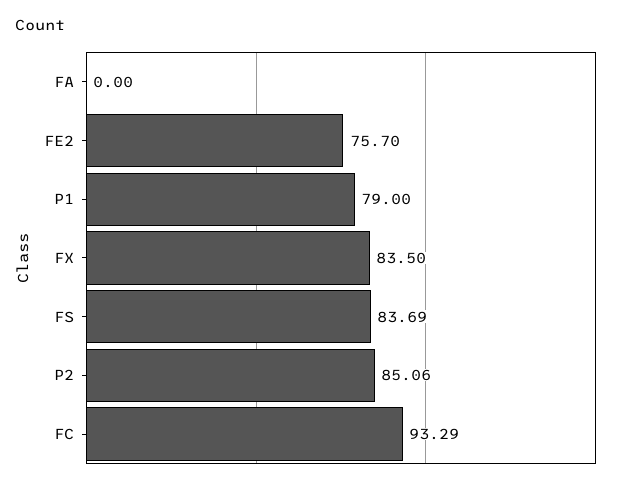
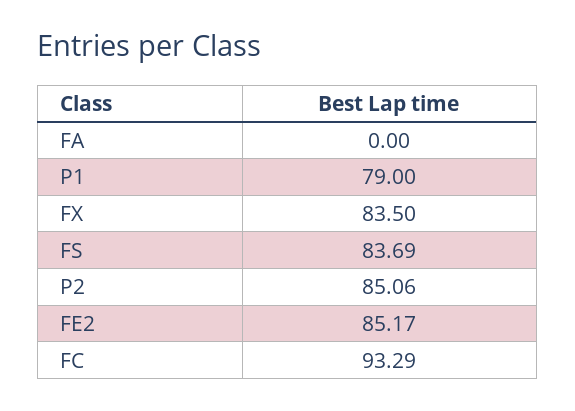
  {
    "FA": 0,
-   "FE2": 75.7,
+   "FE2": 85.17,
    "P1": 79,
    "FX": 83.5,
    "FS": 83.69,
    "P2": 85.06,
    "FC": 93.29
  }

